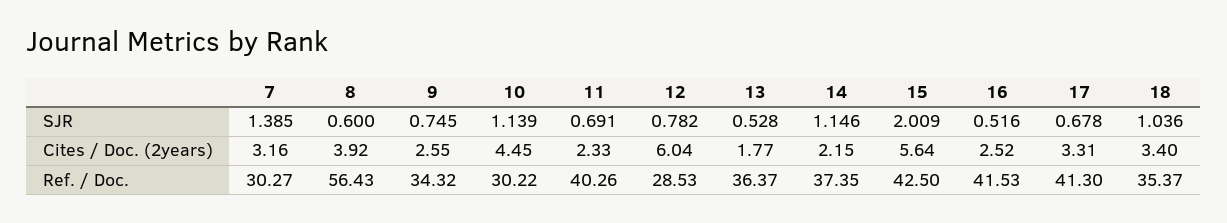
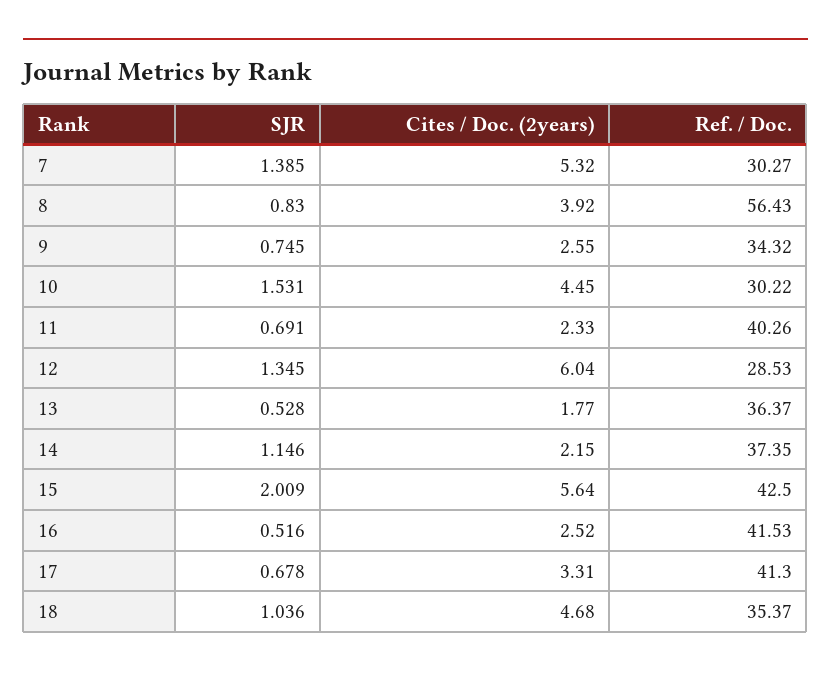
  {
    "7": {
      "SJR": 1.385,
-     "Cites / Doc. (2years)": 3.16,
+     "Cites / Doc. (2years)": 5.32,
      "Ref. / Doc.": 30.27
    },
    "8": {
-     "SJR": 0.6,
+     "SJR": 0.83,
      "Cites / Doc. (2years)": 3.92,
      "Ref. / Doc.": 56.43
    },
    "9": {
      "SJR": 0.745,
      "Cites / Doc. (2years)": 2.55,
      "Ref. / Doc.": 34.32
    },
    "10": {
-     "SJR": 1.139,
+     "SJR": 1.531,
      "Cites / Doc. (2years)": 4.45,
      "Ref. / Doc.": 30.22
    },
    "11": {
      "SJR": 0.691,
      "Cites / Doc. (2years)": 2.33,
      "Ref. / Doc.": 40.26
    },
    "12": {
-     "SJR": 0.782,
+     "SJR": 1.345,
      "Cites / Doc. (2years)": 6.04,
      "Ref. / Doc.": 28.53
    },
    "13": {
      "SJR": 0.528,
      "Cites / Doc. (2years)": 1.77,
      "Ref. / Doc.": 36.37
    },
    "14": {
      "SJR": 1.146,
      "Cites / Doc. (2years)": 2.15,
      "Ref. / Doc.": 37.35
    },
    "15": {
      "SJR": 2.009,
      "Cites / Doc. (2years)": 5.64,
      "Ref. / Doc.": 42.5
    },
    "16": {
      "SJR": 0.516,
      "Cites / Doc. (2years)": 2.52,
      "Ref. / Doc.": 41.53
    },
    "17": {
      "SJR": 0.678,
      "Cites / Doc. (2years)": 3.31,
      "Ref. / Doc.": 41.3
    },
    "18": {
      "SJR": 1.036,
-     "Cites / Doc. (2years)": 3.4,
+     "Cites / Doc. (2years)": 4.68,
      "Ref. / Doc.": 35.37
    }
  }

